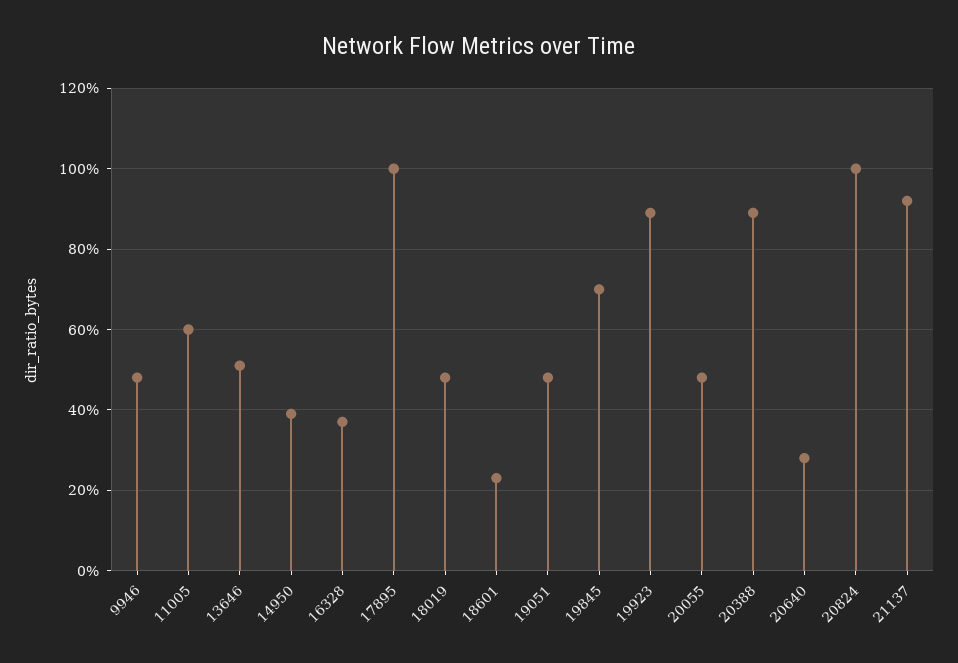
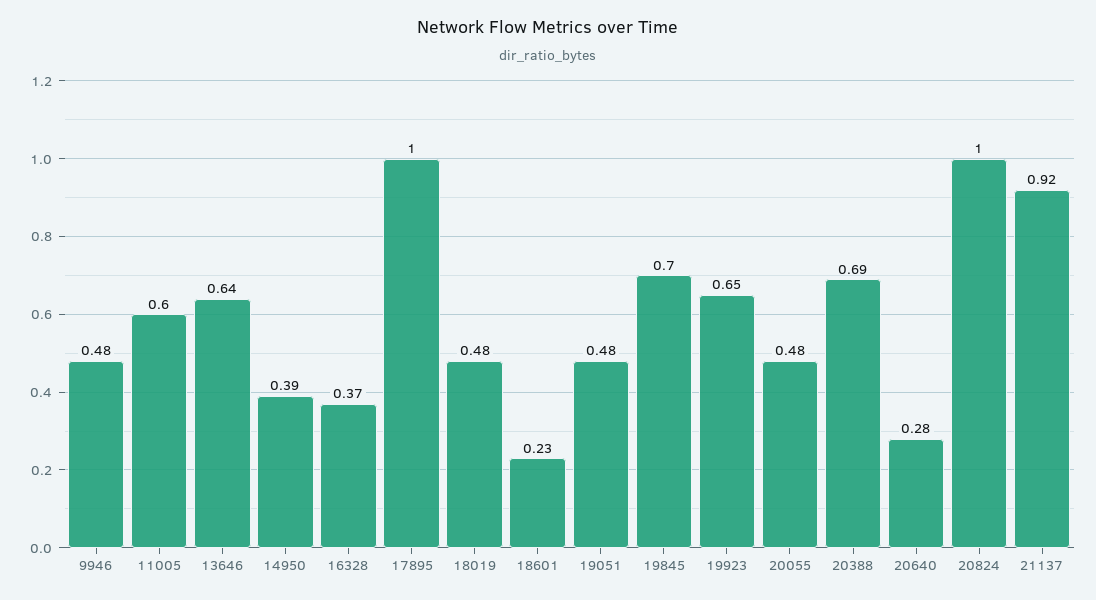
  {
    "9946": 0.48,
    "11005": 0.6,
-   "13646": 0.5,
+   "13646": 0.64,
    "14950": 0.39,
    "16328": 0.37,
    "17895": 1,
    "18019": 0.48,
    "18601": 0.23,
    "19051": 0.48,
    "19845": 0.7,
-   "19923": 0.9,
+   "19923": 0.65,
    "20055": 0.48,
-   "20388": 0.9,
+   "20388": 0.69,
    "20640": 0.28,
    "20824": 1,
    "21137": 0.92
  }

